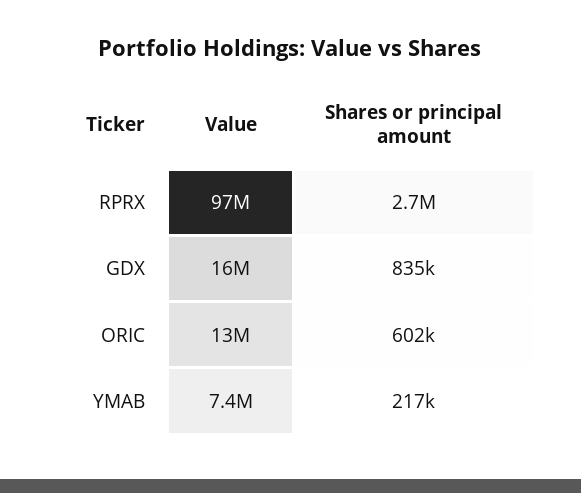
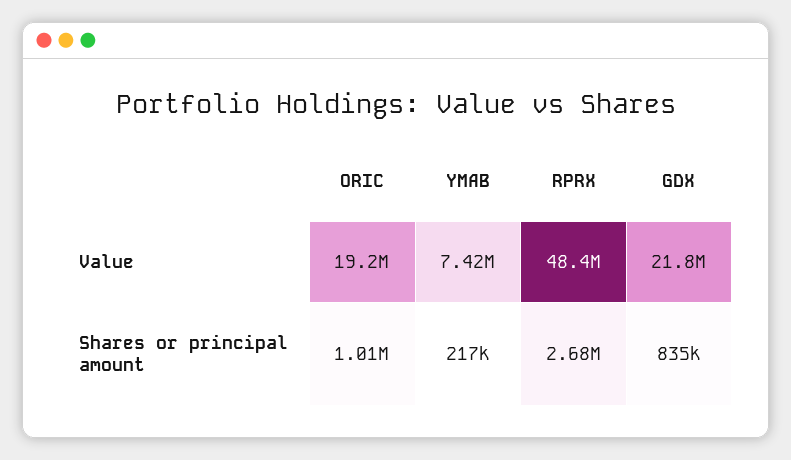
  {
    "Value": {
-     "RPRX": 97000000,
+     "RPRX": 48400000,
-     "GDX": 16000000,
+     "GDX": 21800000,
-     "ORIC": 13000000,
+     "ORIC": 19200000,
      "YMAB": 7420000
    },
    "Shares or principal amount": {
      "RPRX": 2680000,
      "GDX": 835000,
-     "ORIC": 602000,
+     "ORIC": 1010000,
      "YMAB": 217000
    }
  }

